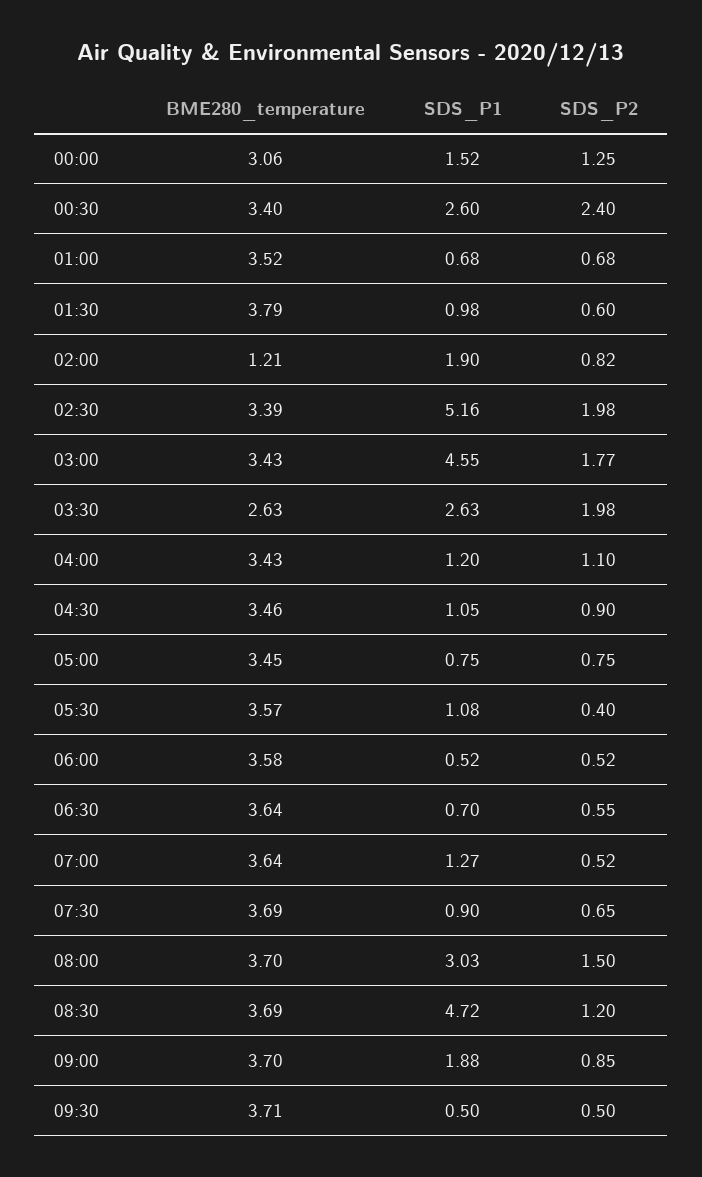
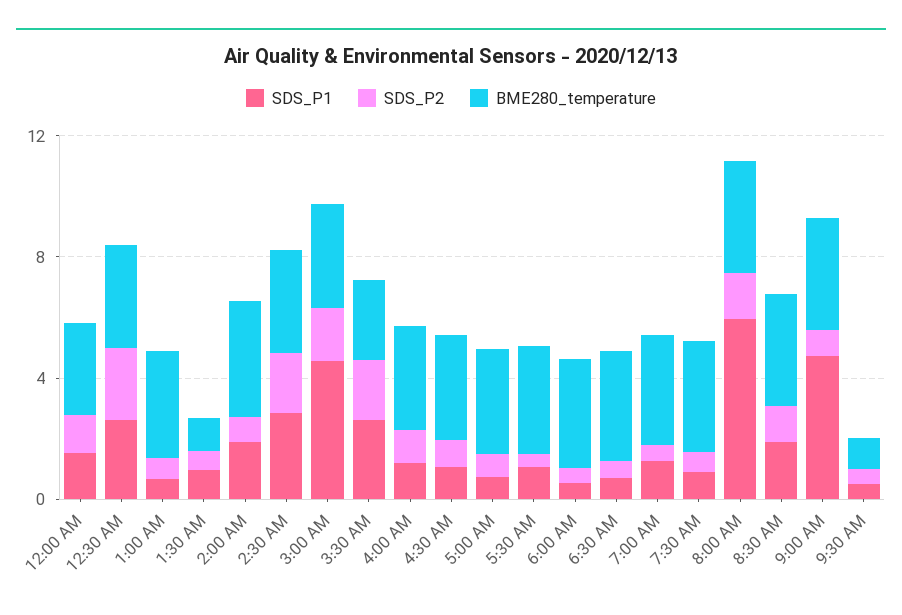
  {
    "BME280_temperature": {
      "00:00": 3.06,
      "00:30": 3.4,
      "01:00": 3.52,
-     "01:30": 3.79,
+     "01:30": 1,
-     "02:00": 1.21,
+     "02:00": 4,
      "02:30": 3.39,
      "03:00": 3.43,
      "03:30": 2.63,
      "04:00": 3.43,
      "04:30": 3.46,
      "05:00": 3.45,
      "05:30": 3.57,
      "06:00": 3.58,
      "06:30": 3.64,
      "07:00": 3.64,
      "07:30": 3.69,
      "08:00": 3.7,
      "08:30": 3.69,
      "09:00": 3.7,
-     "09:30": 3.71
+     "09:30": 1
    },
    "SDS_P1": {
      "00:00": 1.52,
      "00:30": 2.6,
      "01:00": 0.68,
      "01:30": 0.98,
      "02:00": 1.9,
-     "02:30": 5.16,
+     "02:30": 3,
      "03:00": 4.55,
      "03:30": 2.63,
      "04:00": 1.2,
      "04:30": 1.05,
      "05:00": 0.75,
      "05:30": 1.08,
      "06:00": 0.52,
      "06:30": 0.7,
      "07:00": 1.27,
      "07:30": 0.9,
-     "08:00": 3.03,
+     "08:00": 6,
-     "08:30": 4.72,
+     "08:30": 2,
-     "09:00": 1.88,
+     "09:00": 5,
      "09:30": 0.5
    },
    "SDS_P2": {
      "00:00": 1.25,
      "00:30": 2.4,
      "01:00": 0.68,
      "01:30": 0.6,
      "02:00": 0.82,
      "02:30": 1.98,
      "03:00": 1.77,
      "03:30": 1.98,
      "04:00": 1.1,
      "04:30": 0.9,
      "05:00": 0.75,
      "05:30": 0.4,
      "06:00": 0.52,
      "06:30": 0.55,
      "07:00": 0.52,
      "07:30": 0.65,
      "08:00": 1.5,
      "08:30": 1.2,
      "09:00": 0.85,
      "09:30": 0.5
    }
  }

